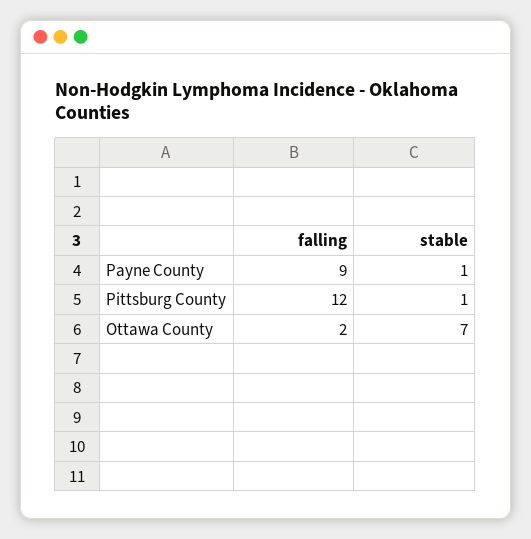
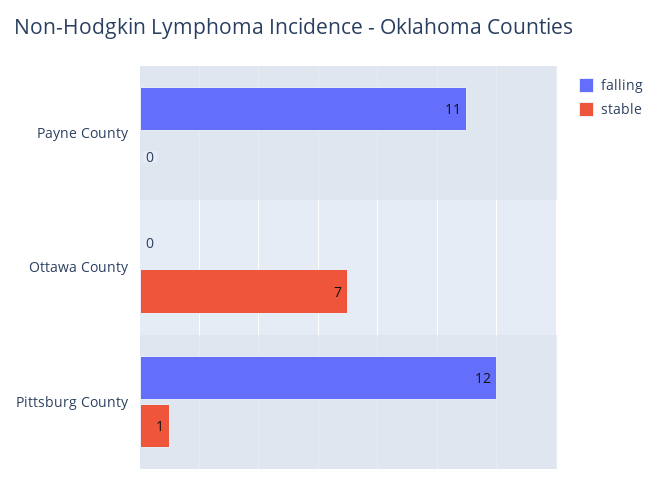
  {
    "falling": {
-     "Payne County": 9,
+     "Payne County": 11,
      "Pittsburg County": 12,
-     "Ottawa County": 2
+     "Ottawa County": 0
    },
    "stable": {
-     "Payne County": 1,
+     "Payne County": 0,
      "Pittsburg County": 1,
      "Ottawa County": 7
    }
  }

